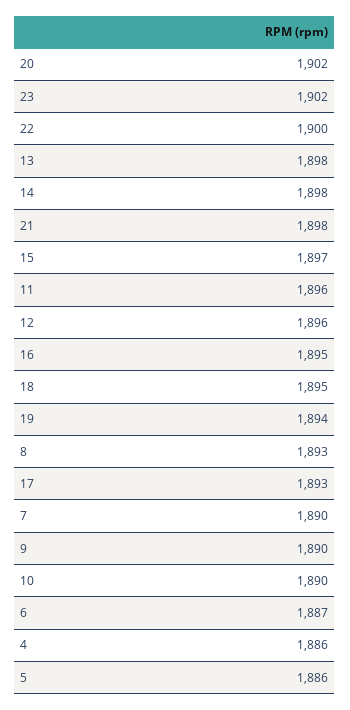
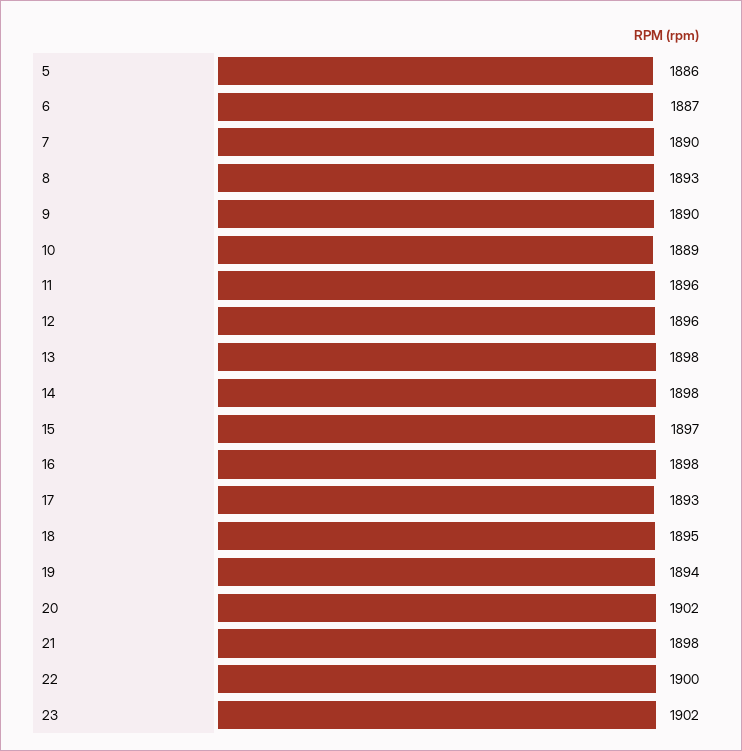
  {
    "20": 1902,
    "23": 1902,
    "22": 1900,
    "13": 1898,
    "14": 1898,
    "21": 1898,
    "15": 1897,
    "11": 1896,
    "12": 1896,
-   "16": 1895,
+   "16": 1898,
    "18": 1895,
    "19": 1894,
    "8": 1893,
    "17": 1893,
    "7": 1890,
    "9": 1890,
-   "10": 1890,
+   "10": 1889,
    "6": 1887,
-   "4": 1886,
    "5": 1886
  }

